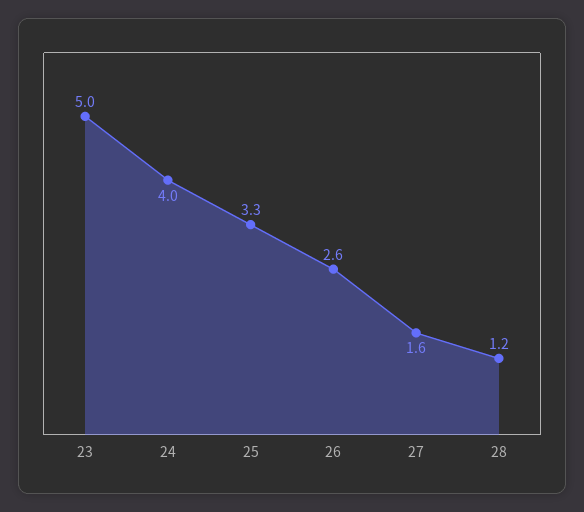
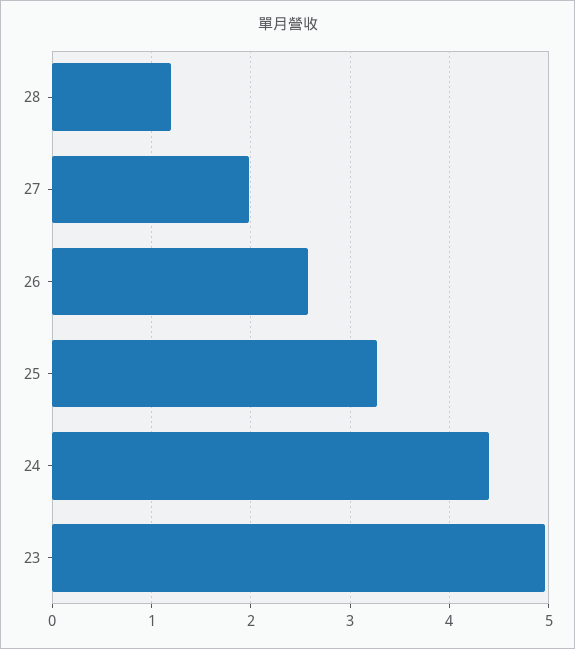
  {
    "23": 5,
-   "24": 4,
+   "24": 4.4,
    "25": 3.3,
    "26": 2.6,
-   "27": 1.6,
+   "27": 2,
    "28": 1.2
  }

